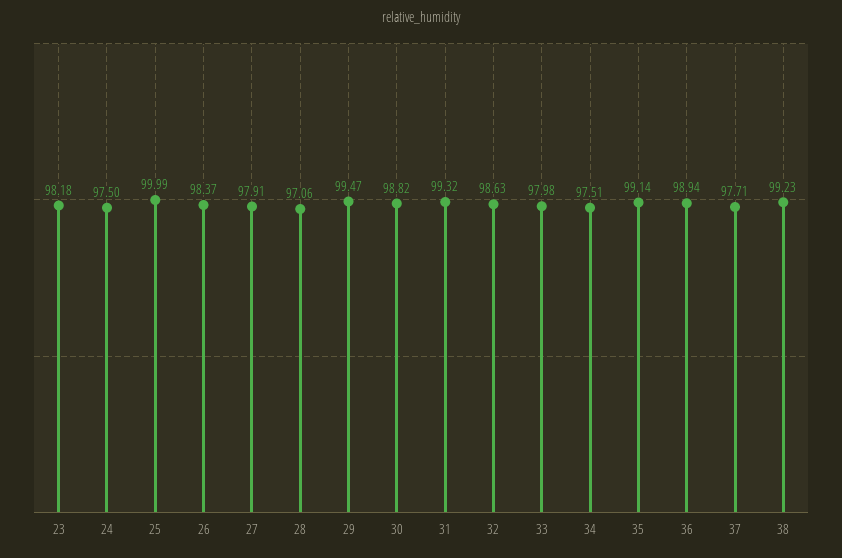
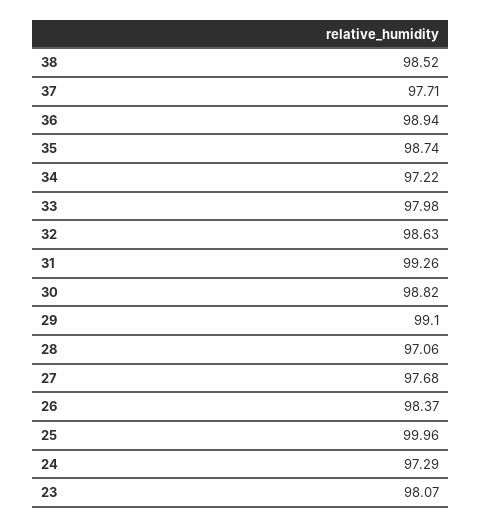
  {
-   "23": 98.18,
+   "23": 98.07,
-   "24": 97.5,
+   "24": 97.29,
-   "25": 99.99,
+   "25": 99.96,
    "26": 98.37,
-   "27": 97.91,
+   "27": 97.68,
    "28": 97.06,
-   "29": 99.47,
+   "29": 99.1,
    "30": 98.82,
-   "31": 99.32,
+   "31": 99.26,
    "32": 98.63,
    "33": 97.98,
-   "34": 97.51,
+   "34": 97.22,
-   "35": 99.14,
+   "35": 98.74,
    "36": 98.94,
    "37": 97.71,
-   "38": 99.23
+   "38": 98.52
  }

